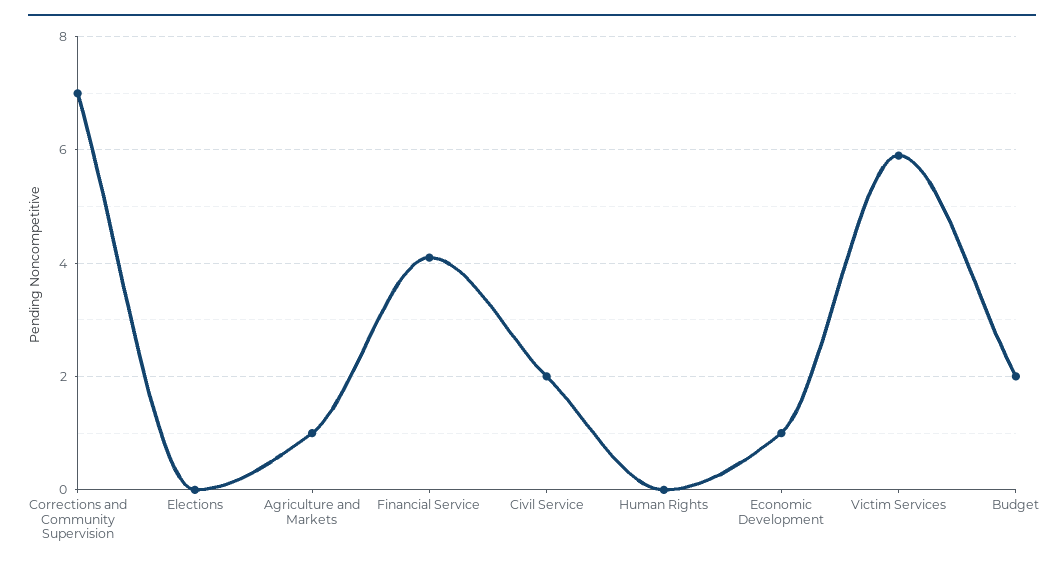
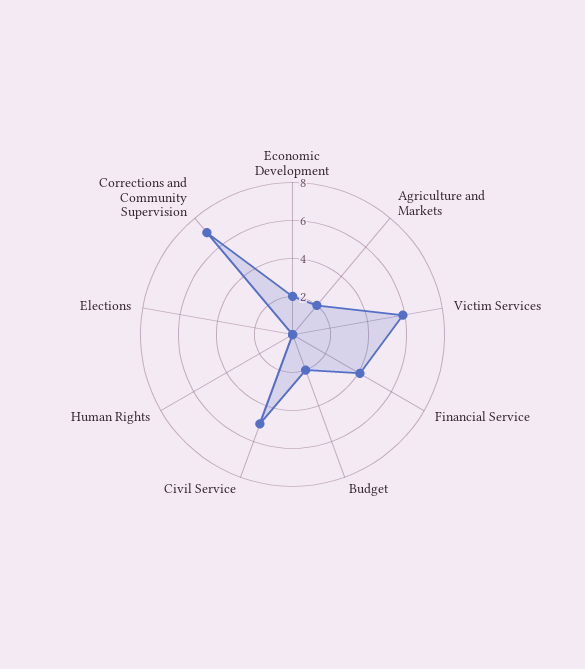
  {
    "Corrections and Community Supervision": 7,
    "Elections": 0,
-   "Agriculture and Markets": 1,
+   "Agriculture and Markets": 2,
    "Financial Service": 4,
-   "Civil Service": 2,
+   "Civil Service": 5,
    "Human Rights": 0,
-   "Economic Development": 1,
+   "Economic Development": 2,
    "Victim Services": 6,
    "Budget": 2
  }

